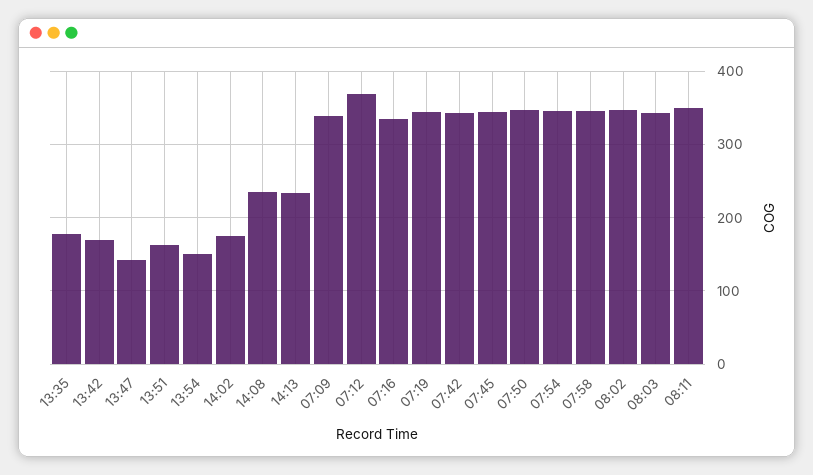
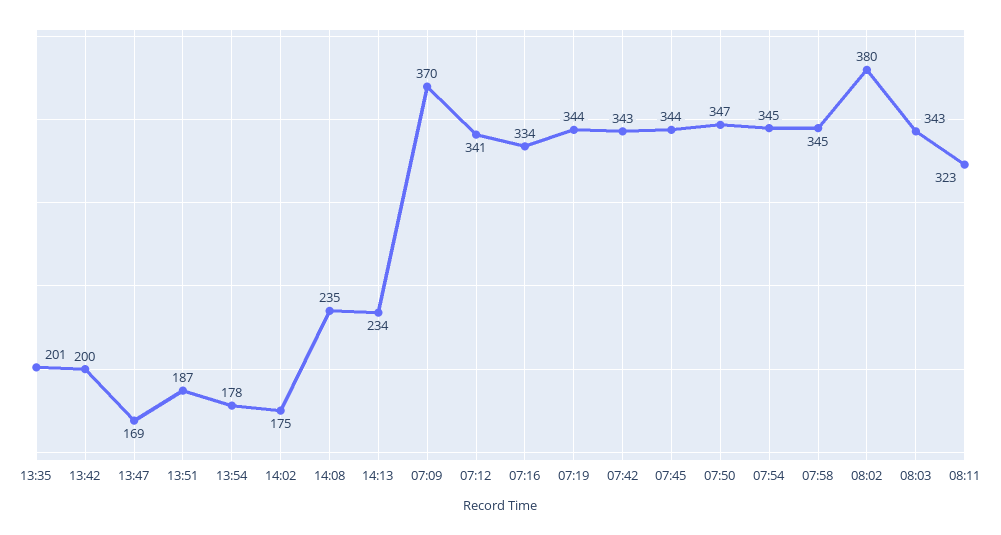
  {
-   "13:35": 180,
+   "13:35": 201,
-   "13:42": 170,
+   "13:42": 200,
-   "13:47": 140,
+   "13:47": 169,
-   "13:51": 160,
+   "13:51": 187,
-   "13:54": 150,
+   "13:54": 178,
    "14:02": 175,
    "14:08": 235,
    "14:13": 234,
-   "07:09": 340,
+   "07:09": 370,
-   "07:12": 370,
+   "07:12": 341,
    "07:16": 334,
    "07:19": 344,
    "07:42": 343,
    "07:45": 344,
    "07:50": 347,
    "07:54": 345,
    "07:58": 345,
-   "08:02": 350,
+   "08:02": 380,
    "08:03": 343,
-   "08:11": 350
+   "08:11": 323
  }

